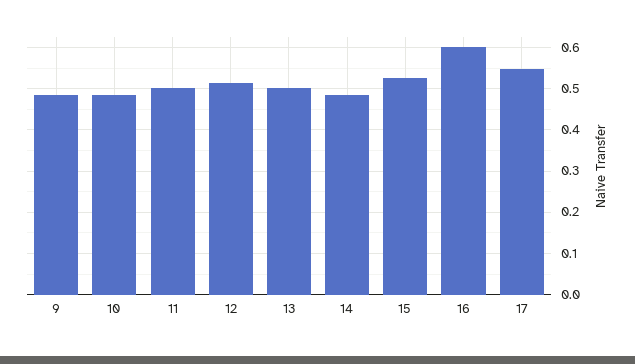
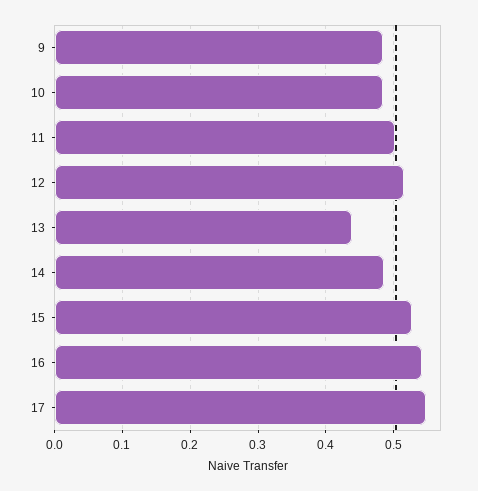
  {
    "9": 0.48,
    "10": 0.48,
    "11": 0.5,
    "12": 0.51,
-   "13": 0.5,
+   "13": 0.44,
    "14": 0.49,
    "15": 0.53,
-   "16": 0.6,
+   "16": 0.54,
    "17": 0.55
  }

